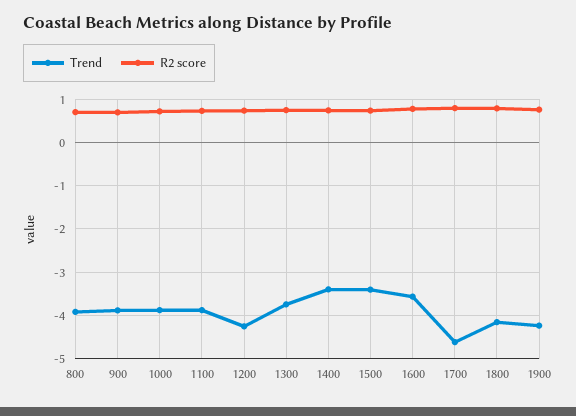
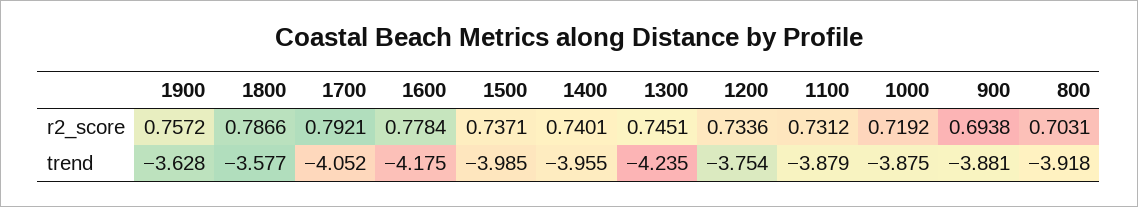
  {
    "Trend": {
      "800": -3.918,
      "900": -3.881,
      "1000": -3.875,
      "1100": -3.879,
-     "1200": -4.2,
+     "1200": -3.754,
-     "1300": -3.8,
+     "1300": -4.235,
-     "1400": -3.4,
+     "1400": -3.955,
-     "1500": -3.4,
+     "1500": -3.985,
-     "1600": -3.6,
+     "1600": -4.175,
-     "1700": -4.6,
+     "1700": -4.052,
-     "1800": -4.2,
+     "1800": -3.577,
-     "1900": -4.2
+     "1900": -3.628
    },
    "R2 score": {
      "800": 0.7031,
      "900": 0.6938,
      "1000": 0.7192,
      "1100": 0.7312,
      "1200": 0.7336,
      "1300": 0.7451,
      "1400": 0.7401,
      "1500": 0.7371,
      "1600": 0.7784,
      "1700": 0.7921,
      "1800": 0.7866,
      "1900": 0.7572
    }
  }

